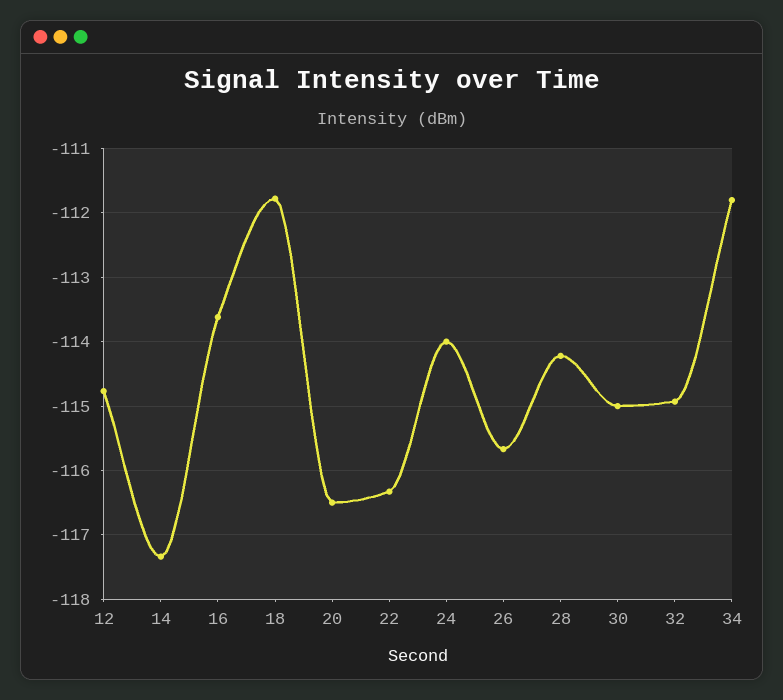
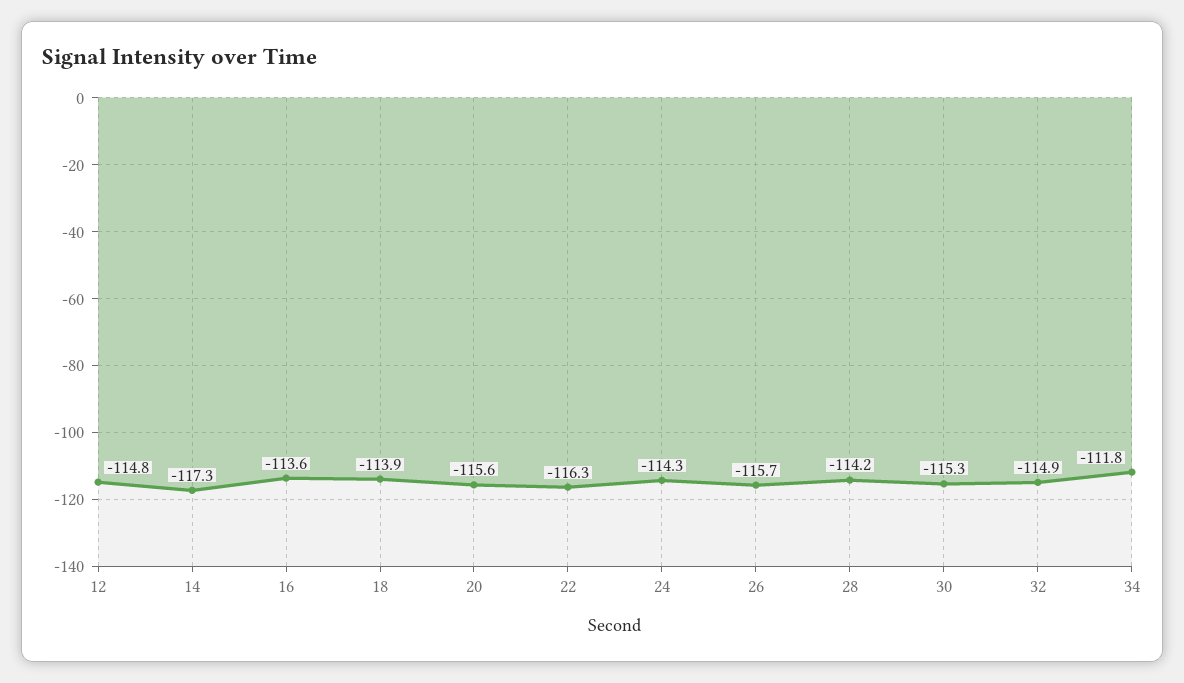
  {
    "12": -114.8,
    "14": -117.3,
    "16": -113.6,
-   "18": -111.8,
+   "18": -113.9,
-   "20": -116.5,
+   "20": -115.6,
    "22": -116.3,
-   "24": -114,
+   "24": -114.3,
    "26": -115.7,
    "28": -114.2,
-   "30": -115,
+   "30": -115.3,
    "32": -114.9,
    "34": -111.8
  }

